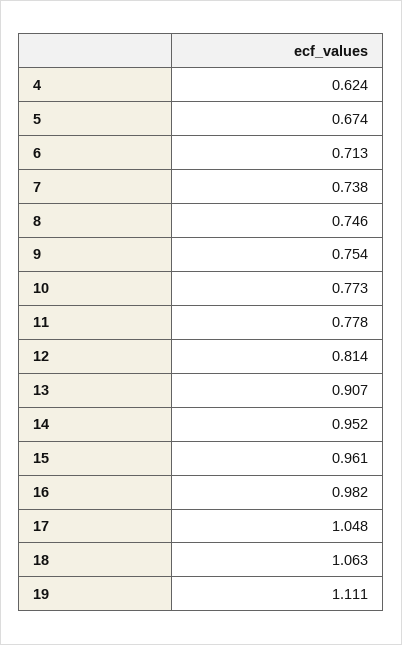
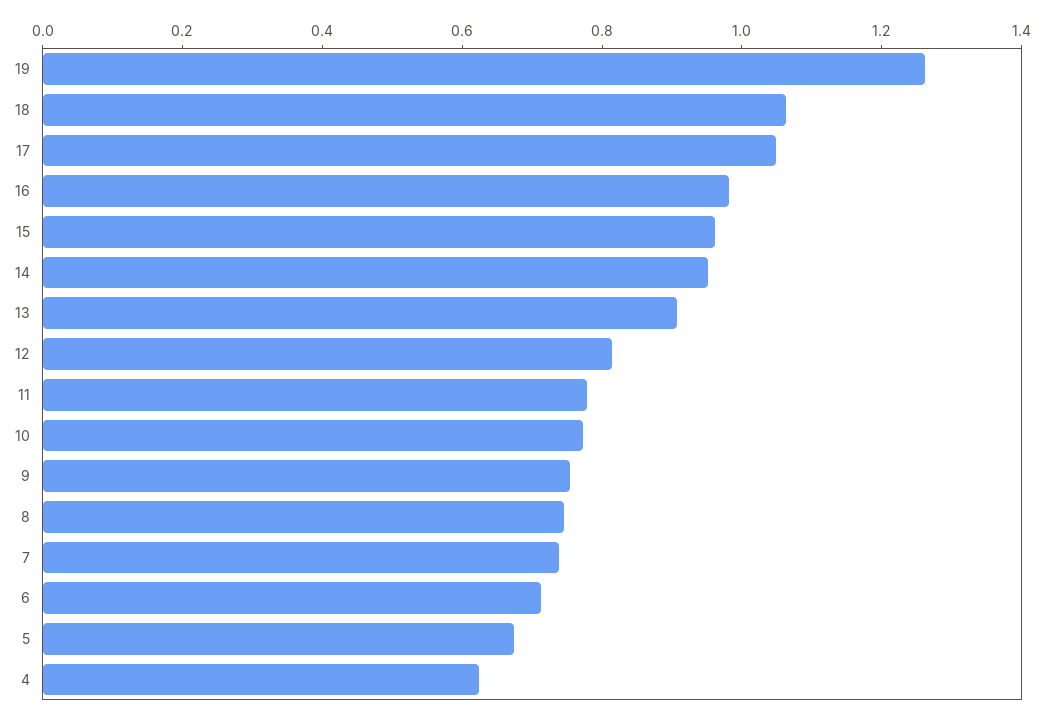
  {
    "4": 0.624,
    "5": 0.674,
    "6": 0.713,
    "7": 0.738,
    "8": 0.746,
    "9": 0.754,
    "10": 0.773,
    "11": 0.778,
    "12": 0.814,
    "13": 0.907,
    "14": 0.952,
    "15": 0.961,
    "16": 0.982,
    "17": 1.048,
    "18": 1.063,
-   "19": 1.111
+   "19": 1.25
  }

